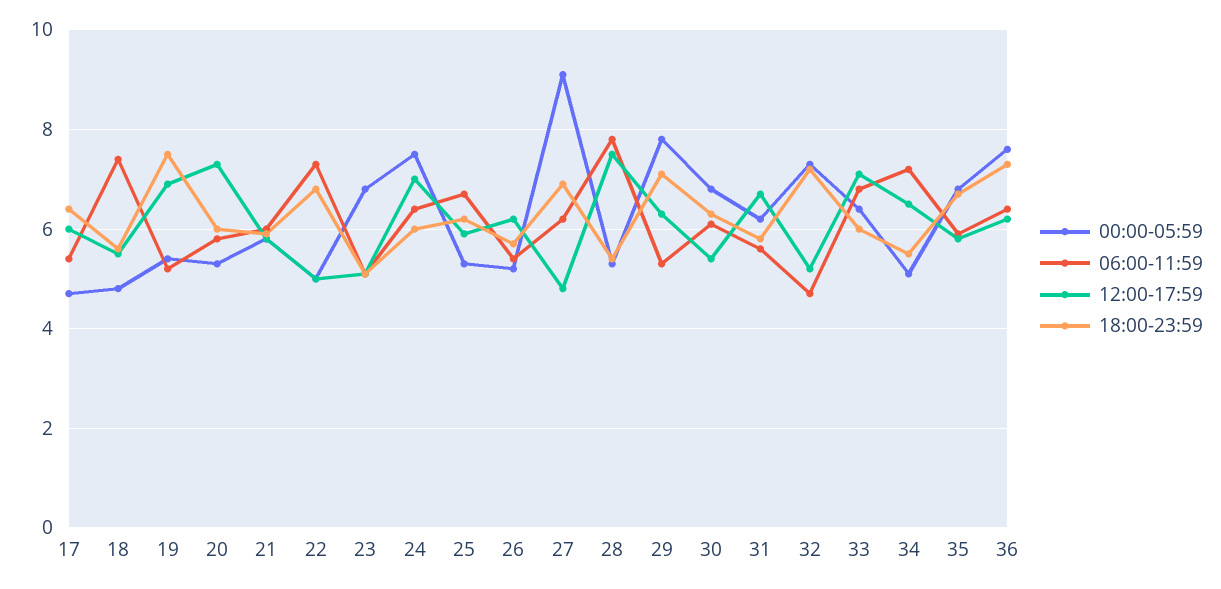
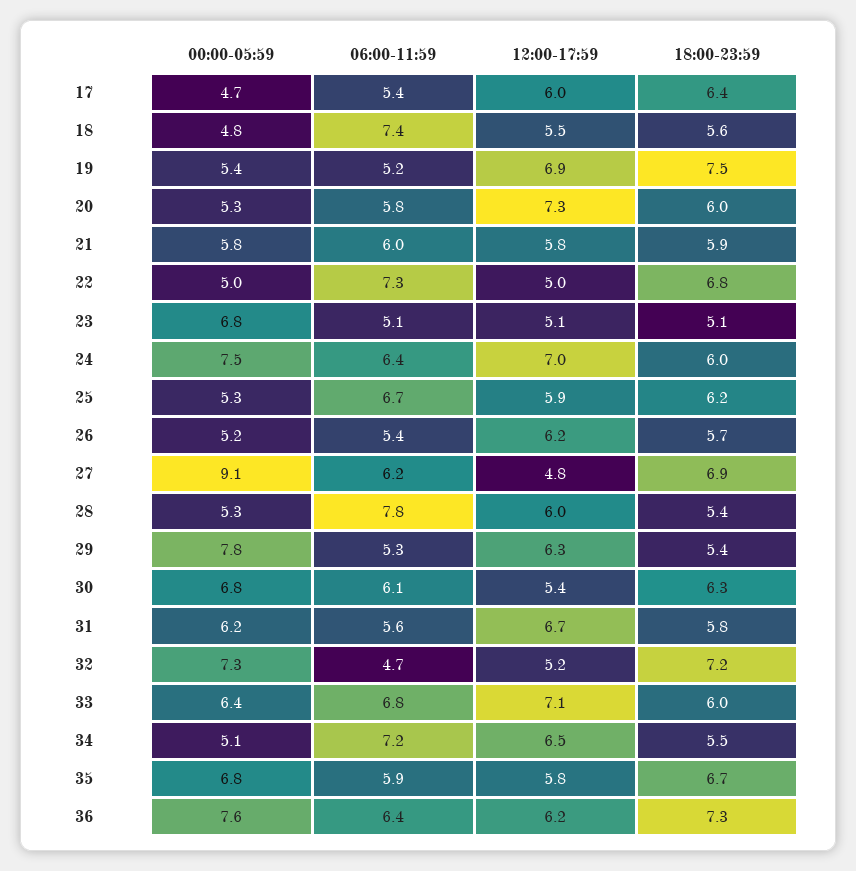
  {
    "00:00-05:59": {
      "17": 4.7,
      "18": 4.8,
      "19": 5.4,
      "20": 5.3,
      "21": 5.8,
      "22": 5,
      "23": 6.8,
      "24": 7.5,
      "25": 5.3,
      "26": 5.2,
      "27": 9.1,
      "28": 5.3,
      "29": 7.8,
      "30": 6.8,
      "31": 6.2,
      "32": 7.3,
      "33": 6.4,
      "34": 5.1,
      "35": 6.8,
      "36": 7.6
    },
    "06:00-11:59": {
      "17": 5.4,
      "18": 7.4,
      "19": 5.2,
      "20": 5.8,
      "21": 6,
      "22": 7.3,
      "23": 5.1,
      "24": 6.4,
      "25": 6.7,
      "26": 5.4,
      "27": 6.2,
      "28": 7.8,
      "29": 5.3,
      "30": 6.1,
      "31": 5.6,
      "32": 4.7,
      "33": 6.8,
      "34": 7.2,
      "35": 5.9,
      "36": 6.4
    },
    "12:00-17:59": {
      "17": 6,
      "18": 5.5,
      "19": 6.9,
      "20": 7.3,
      "21": 5.8,
      "22": 5,
      "23": 5.1,
      "24": 7,
      "25": 5.9,
      "26": 6.2,
      "27": 4.8,
-     "28": 7.5,
+     "28": 6,
      "29": 6.3,
      "30": 5.4,
      "31": 6.7,
      "32": 5.2,
      "33": 7.1,
      "34": 6.5,
      "35": 5.8,
      "36": 6.2
    },
    "18:00-23:59": {
      "17": 6.4,
      "18": 5.6,
      "19": 7.5,
      "20": 6,
      "21": 5.9,
      "22": 6.8,
      "23": 5.1,
      "24": 6,
      "25": 6.2,
      "26": 5.7,
      "27": 6.9,
      "28": 5.4,
-     "29": 7,
+     "29": 5.4,
      "30": 6.3,
      "31": 5.8,
      "32": 7.2,
      "33": 6,
      "34": 5.5,
      "35": 6.7,
      "36": 7.3
    }
  }

